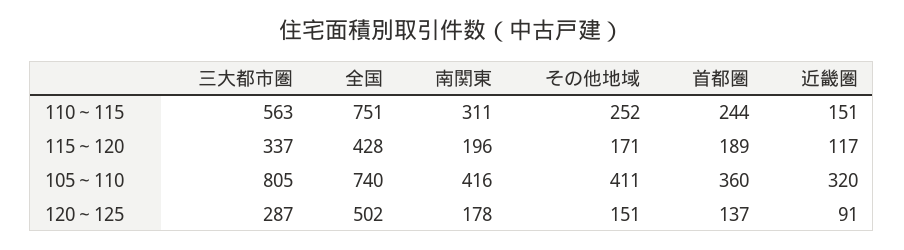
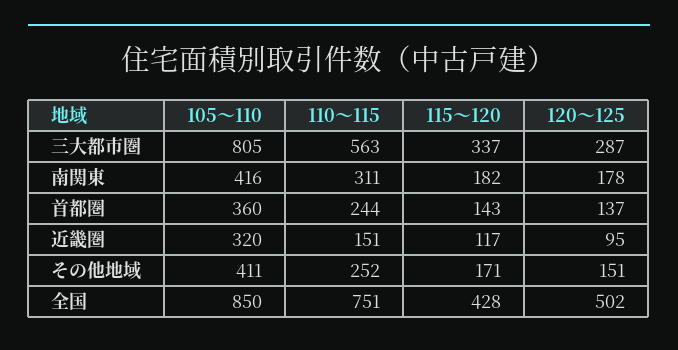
  {
    "三大都市圏": {
      "110～115": 563,
      "115～120": 337,
      "105～110": 805,
      "120～125": 287
    },
    "全国": {
      "110～115": 751,
      "115～120": 428,
-     "105～110": 740,
+     "105～110": 850,
      "120～125": 502
    },
    "南関東": {
      "110～115": 311,
-     "115～120": 196,
+     "115～120": 182,
      "105～110": 416,
      "120～125": 178
    },
    "その他地域": {
      "110～115": 252,
      "115～120": 171,
      "105～110": 411,
      "120～125": 151
    },
    "首都圏": {
      "110～115": 244,
-     "115～120": 189,
+     "115～120": 143,
      "105～110": 360,
      "120～125": 137
    },
    "近畿圏": {
      "110～115": 151,
      "115～120": 117,
      "105～110": 320,
-     "120～125": 91
+     "120～125": 95
    }
  }

